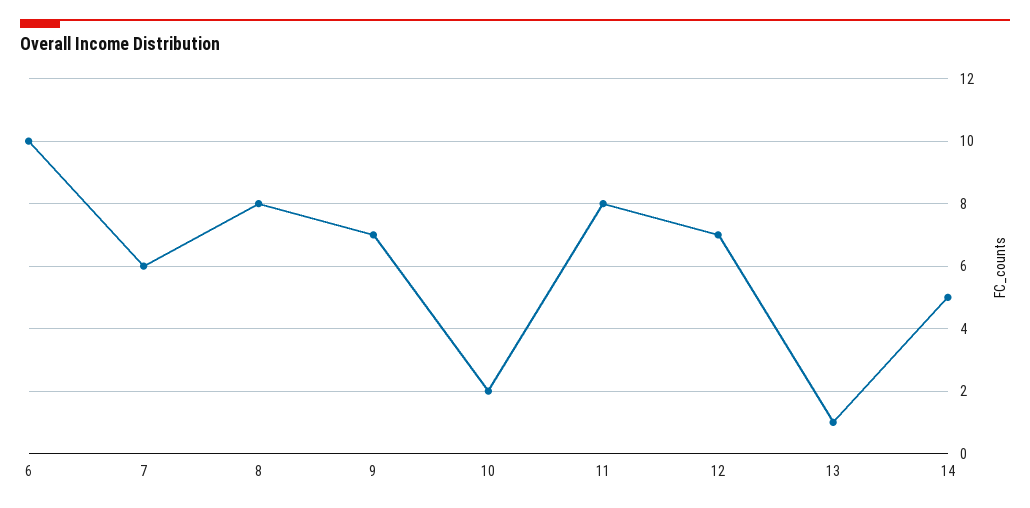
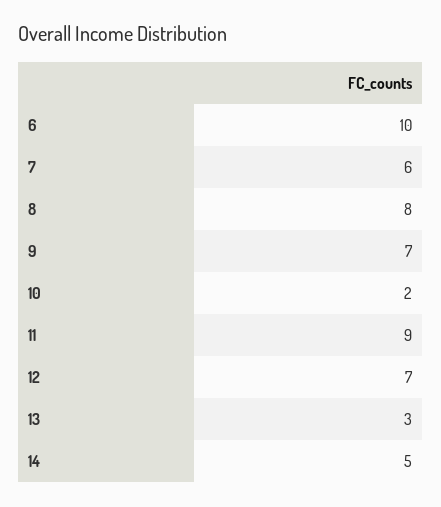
  {
    "6": 10,
    "7": 6,
    "8": 8,
    "9": 7,
    "10": 2,
-   "11": 8,
+   "11": 9,
    "12": 7,
-   "13": 1,
+   "13": 3,
    "14": 5
  }

